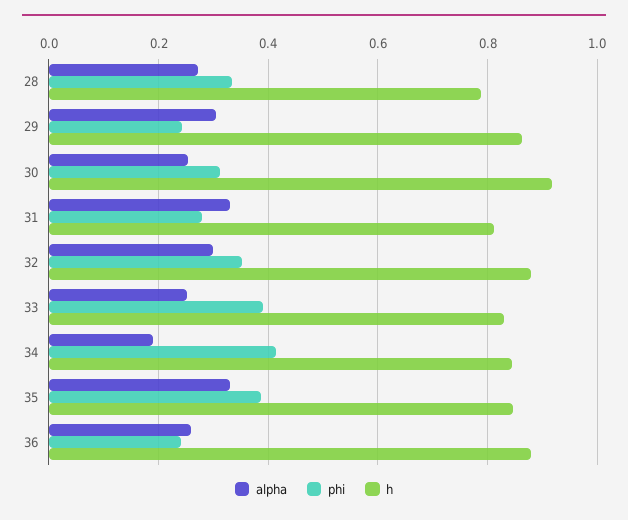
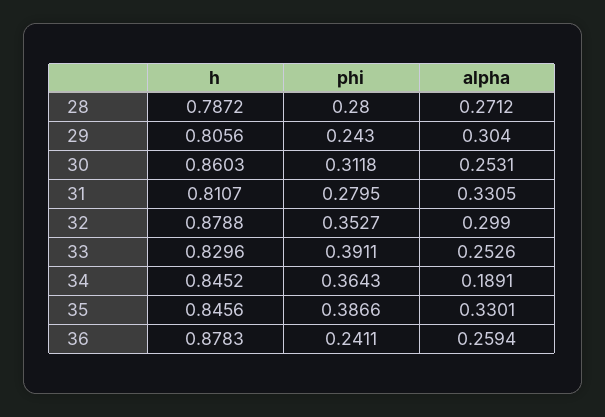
  {
    "alpha": {
      "28": 0.2712,
      "29": 0.304,
      "30": 0.2531,
      "31": 0.3305,
      "32": 0.299,
      "33": 0.2526,
      "34": 0.1891,
      "35": 0.3301,
      "36": 0.2594
    },
    "phi": {
-     "28": 0.34,
+     "28": 0.28,
      "29": 0.243,
      "30": 0.3118,
      "31": 0.2795,
      "32": 0.3527,
      "33": 0.3911,
-     "34": 0.42,
+     "34": 0.3643,
      "35": 0.3866,
      "36": 0.2411
    },
    "h": {
      "28": 0.7872,
-     "29": 0.86,
+     "29": 0.8056,
-     "30": 0.92,
+     "30": 0.8603,
      "31": 0.8107,
      "32": 0.8788,
      "33": 0.8296,
      "34": 0.8452,
      "35": 0.8456,
      "36": 0.8783
    }
  }

